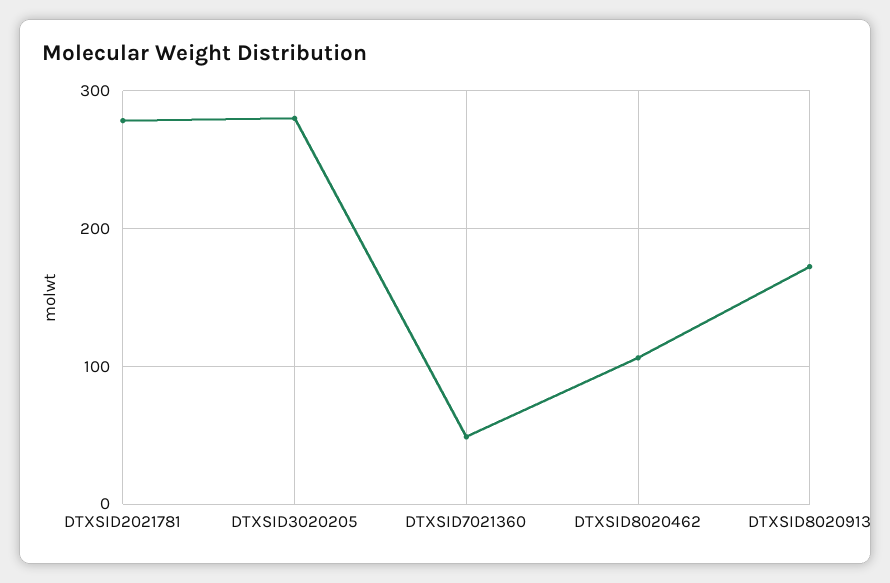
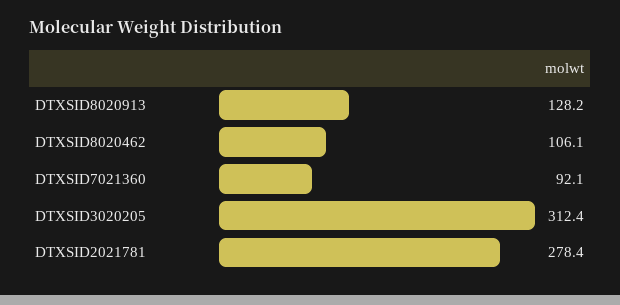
  {
    "DTXSID2021781": 278.4,
-   "DTXSID3020205": 280,
+   "DTXSID3020205": 312.4,
-   "DTXSID7021360": 50,
+   "DTXSID7021360": 92.1,
    "DTXSID8020462": 106.1,
-   "DTXSID8020913": 170
+   "DTXSID8020913": 128.2
  }

